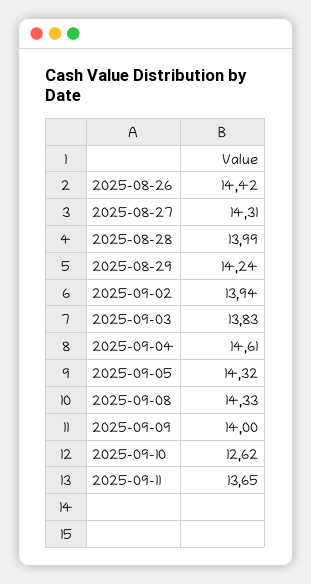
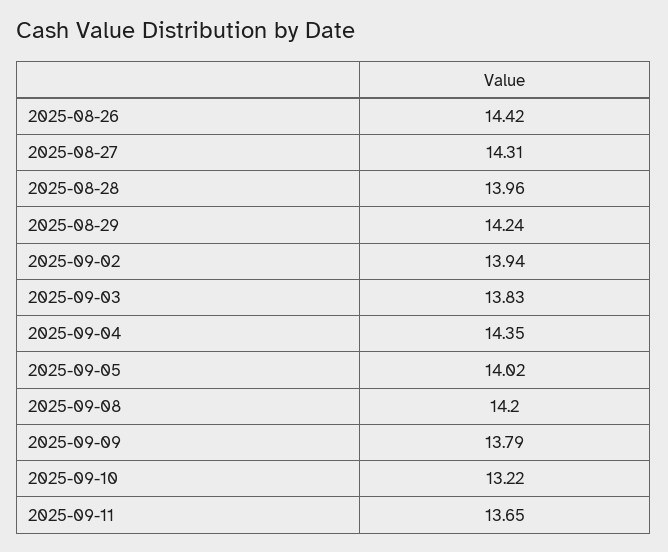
  {
    "2025-08-26": 14.42,
    "2025-08-27": 14.31,
-   "2025-08-28": 13.99,
+   "2025-08-28": 13.96,
    "2025-08-29": 14.24,
    "2025-09-02": 13.94,
    "2025-09-03": 13.83,
-   "2025-09-04": 14.61,
+   "2025-09-04": 14.35,
-   "2025-09-05": 14.32,
+   "2025-09-05": 14.02,
-   "2025-09-08": 14.33,
+   "2025-09-08": 14.2,
-   "2025-09-09": 14,
+   "2025-09-09": 13.79,
-   "2025-09-10": 12.62,
+   "2025-09-10": 13.22,
    "2025-09-11": 13.65
  }

